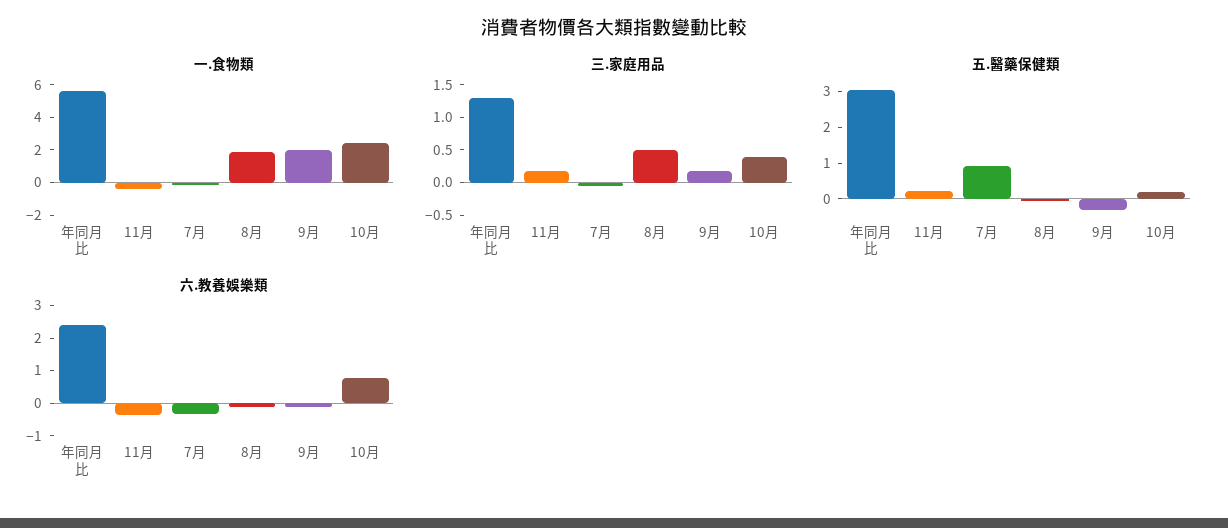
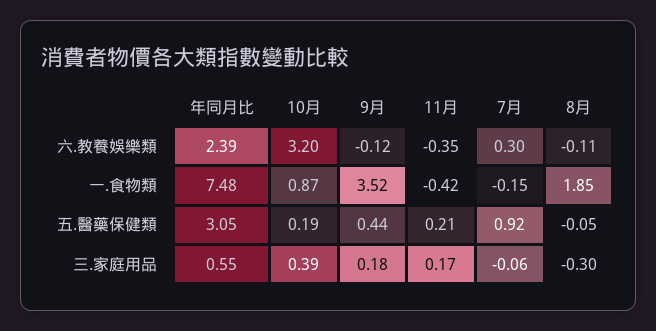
  {
    "一.食物類": {
-     "年同月比": 5.5,
+     "年同月比": 7.48,
      "11月": -0.42,
      "7月": -0.15,
      "8月": 1.85,
-     "9月": 2,
+     "9月": 3.52,
-     "10月": 2.5
+     "10月": 0.87
    },
    "三.家庭用品": {
-     "年同月比": 1.25,
+     "年同月比": 0.55,
      "11月": 0.17,
      "7月": -0.06,
-     "8月": 0.5,
+     "8月": -0.3,
      "9月": 0.18,
      "10月": 0.39
    },
    "五.醫藥保健類": {
      "年同月比": 3.05,
      "11月": 0.21,
      "7月": 0.92,
      "8月": -0.05,
-     "9月": -0.25,
+     "9月": 0.44,
      "10月": 0.19
    },
    "六.教養娛樂類": {
      "年同月比": 2.39,
      "11月": -0.35,
-     "7月": -0.25,
+     "7月": 0.3,
      "8月": -0.11,
      "9月": -0.12,
-     "10月": 0.75
+     "10月": 3.2
    }
  }

